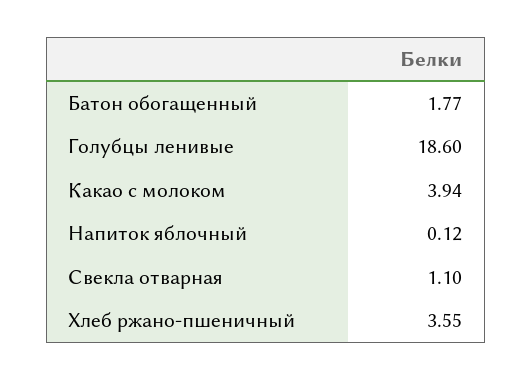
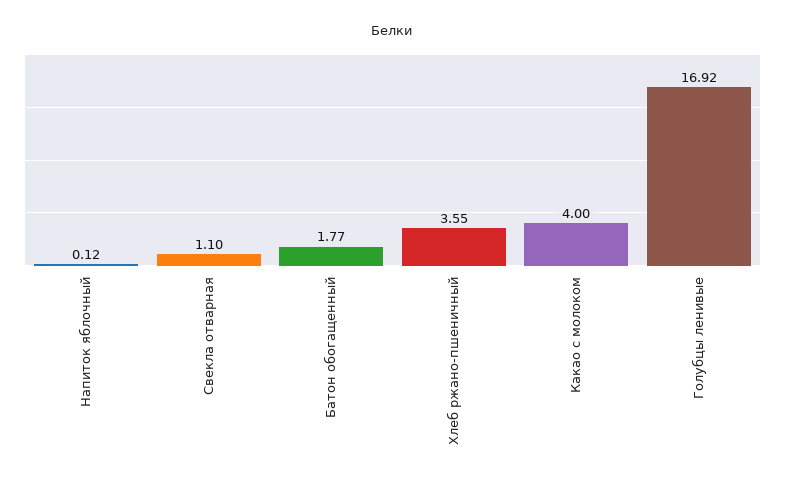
  {
    "Батон обогащенный": 1.77,
-   "Голубцы ленивые": 18.6,
+   "Голубцы ленивые": 16.92,
-   "Какао с молоком": 3.94,
+   "Какао с молоком": 4,
    "Напиток яблочный": 0.12,
    "Свекла отварная": 1.1,
    "Хлеб ржано-пшеничный": 3.55
  }

